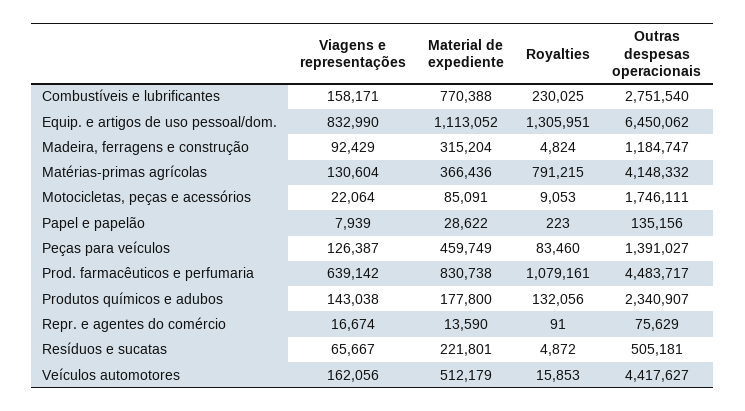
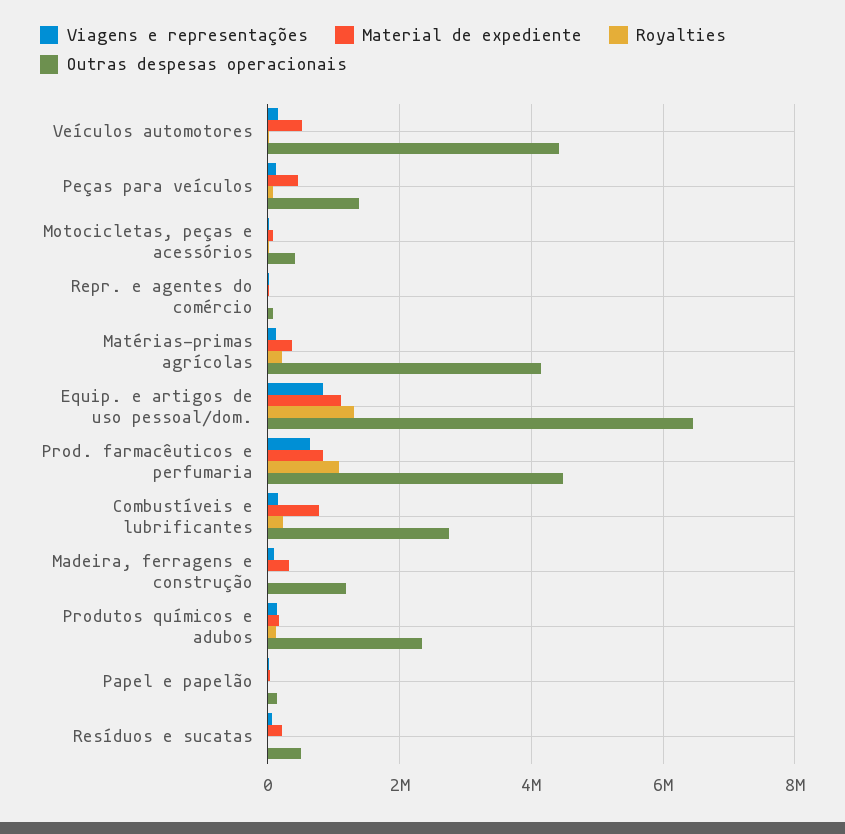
  {
    "Viagens e representações": {
      "Combustíveis e lubrificantes": 158171,
      "Equip. e artigos de uso pessoal/dom.": 832990,
      "Madeira, ferragens e construção": 92429,
      "Matérias-primas agrícolas": 130604,
      "Motocicletas, peças e acessórios": 22064,
      "Papel e papelão": 7939,
      "Peças para veículos": 126387,
      "Prod. farmacêuticos e perfumaria": 639142,
      "Produtos químicos e adubos": 143038,
      "Repr. e agentes do comércio": 16674,
      "Resíduos e sucatas": 65667,
      "Veículos automotores": 162056
    },
    "Material de expediente": {
      "Combustíveis e lubrificantes": 770388,
      "Equip. e artigos de uso pessoal/dom.": 1113052,
      "Madeira, ferragens e construção": 315204,
      "Matérias-primas agrícolas": 366436,
      "Motocicletas, peças e acessórios": 85091,
      "Papel e papelão": 28622,
      "Peças para veículos": 459749,
      "Prod. farmacêuticos e perfumaria": 830738,
      "Produtos químicos e adubos": 177800,
      "Repr. e agentes do comércio": 13590,
      "Resíduos e sucatas": 221801,
      "Veículos automotores": 512179
    },
    "Royalties": {
      "Combustíveis e lubrificantes": 230025,
      "Equip. e artigos de uso pessoal/dom.": 1305951,
      "Madeira, ferragens e construção": 4824,
-     "Matérias-primas agrícolas": 791215,
+     "Matérias-primas agrícolas": 200000,
      "Motocicletas, peças e acessórios": 9053,
      "Papel e papelão": 223,
      "Peças para veículos": 83460,
      "Prod. farmacêuticos e perfumaria": 1079161,
      "Produtos químicos e adubos": 132056,
      "Repr. e agentes do comércio": 91,
      "Resíduos e sucatas": 4872,
      "Veículos automotores": 15853
    },
    "Outras despesas operacionais": {
      "Combustíveis e lubrificantes": 2751540,
      "Equip. e artigos de uso pessoal/dom.": 6450062,
      "Madeira, ferragens e construção": 1184747,
      "Matérias-primas agrícolas": 4148332,
-     "Motocicletas, peças e acessórios": 1746111,
+     "Motocicletas, peças e acessórios": 400000,
      "Papel e papelão": 135156,
      "Peças para veículos": 1391027,
      "Prod. farmacêuticos e perfumaria": 4483717,
      "Produtos químicos e adubos": 2340907,
      "Repr. e agentes do comércio": 75629,
      "Resíduos e sucatas": 505181,
      "Veículos automotores": 4417627
    }
  }

